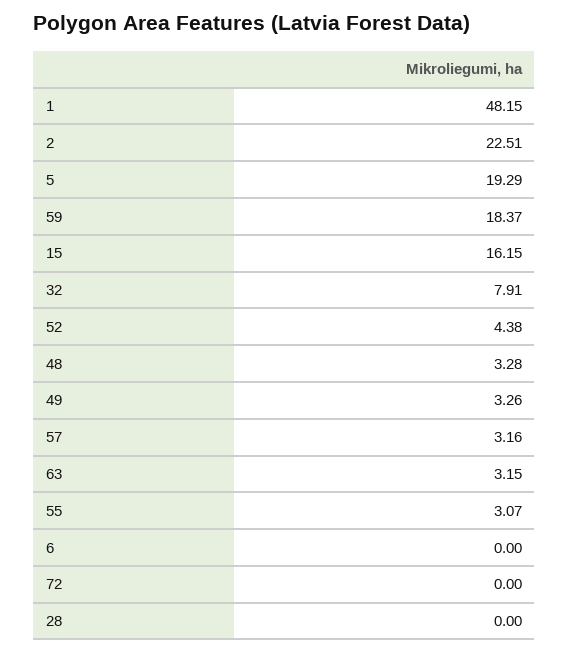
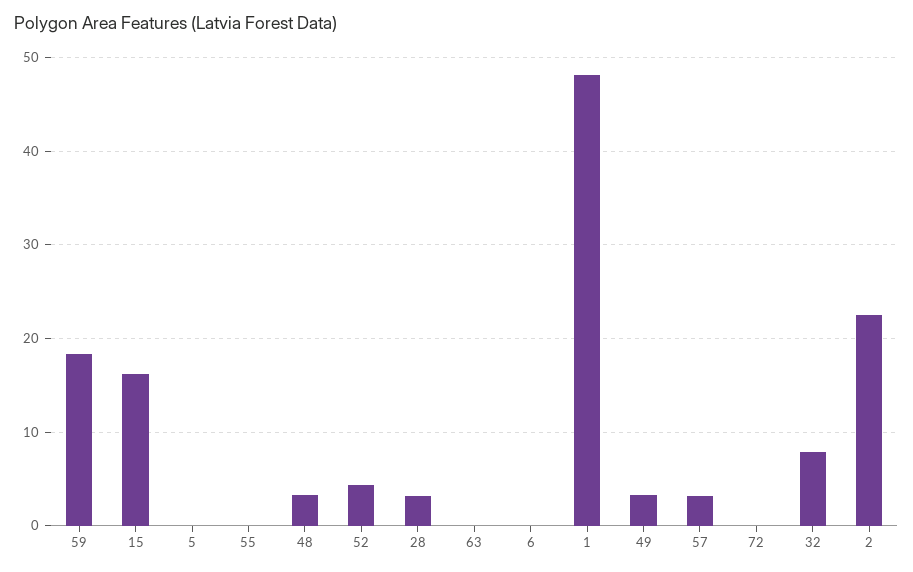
  {
    "1": 48.15,
    "2": 22.51,
-   "5": 19.29,
+   "5": 0,
    "59": 18.37,
    "15": 16.15,
    "32": 7.91,
    "52": 4.38,
    "48": 3.28,
    "49": 3.26,
    "57": 3.16,
-   "63": 3.15,
+   "63": 0,
-   "55": 3.07,
+   "55": 0,
    "6": 0,
    "72": 0,
-   "28": 0
+   "28": 3
  }

